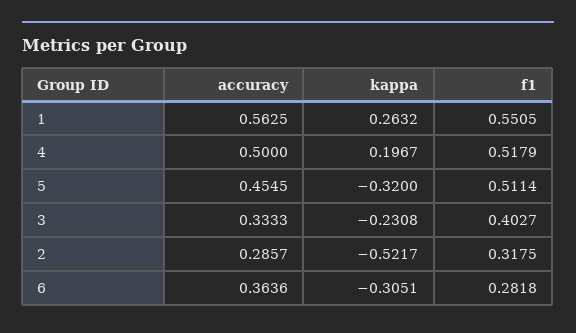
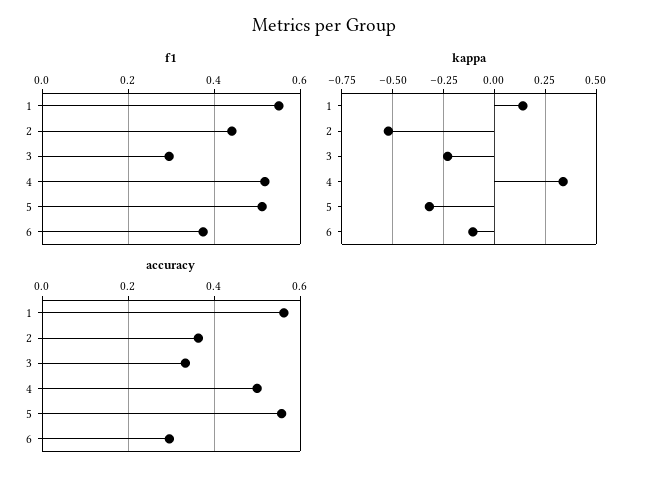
  {
    "accuracy": {
      "1": 0.5625,
      "4": 0.5,
-     "5": 0.4545,
+     "5": 0.56,
      "3": 0.3333,
-     "2": 0.2857,
+     "2": 0.36,
-     "6": 0.3636
+     "6": 0.3
    },
    "kappa": {
-     "1": 0.2632,
+     "1": 0.15,
-     "4": 0.1967,
+     "4": 0.35,
      "5": -0.32,
      "3": -0.2308,
      "2": -0.5217,
-     "6": -0.3051
+     "6": -0.1
    },
    "f1": {
      "1": 0.5505,
      "4": 0.5179,
      "5": 0.5114,
-     "3": 0.4027,
+     "3": 0.3,
-     "2": 0.3175,
+     "2": 0.44,
-     "6": 0.2818
+     "6": 0.38
    }
  }

